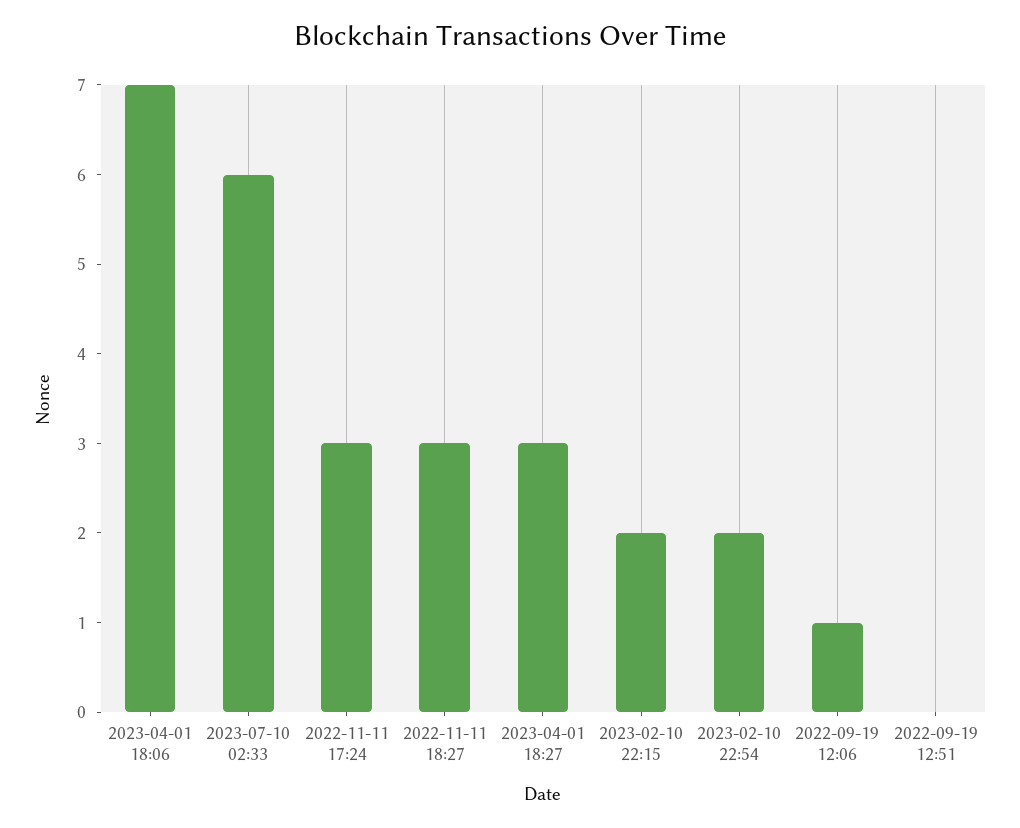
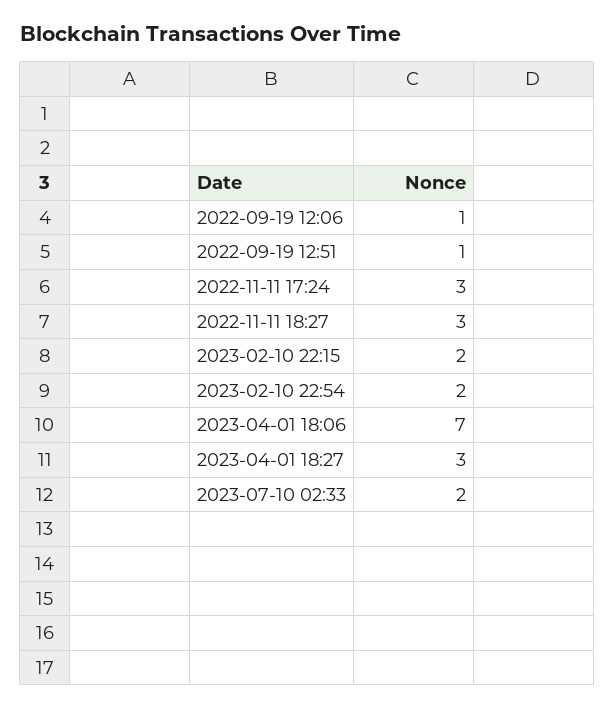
  {
    "2023-04-01 18:06": 7,
-   "2023-07-10 02:33": 6,
+   "2023-07-10 02:33": 2,
    "2022-11-11 17:24": 3,
    "2022-11-11 18:27": 3,
    "2023-04-01 18:27": 3,
    "2023-02-10 22:15": 2,
    "2023-02-10 22:54": 2,
    "2022-09-19 12:06": 1,
-   "2022-09-19 12:51": 0
+   "2022-09-19 12:51": 1
  }

